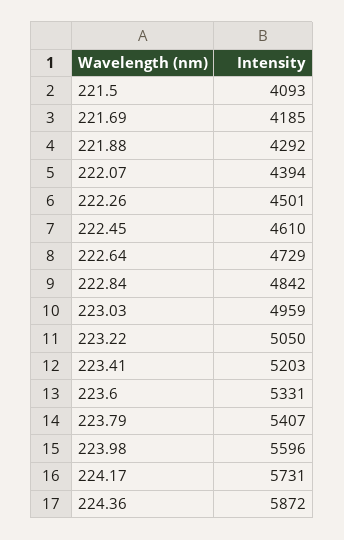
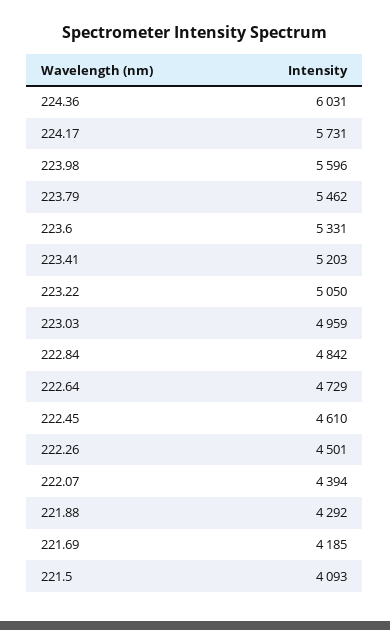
  {
    "221.5": 4093,
    "221.69": 4185,
    "221.88": 4292,
    "222.07": 4394,
    "222.26": 4501,
    "222.45": 4610,
    "222.64": 4729,
    "222.84": 4842,
    "223.03": 4959,
    "223.22": 5050,
    "223.41": 5203,
    "223.6": 5331,
-   "223.79": 5407,
+   "223.79": 5462,
    "223.98": 5596,
    "224.17": 5731,
-   "224.36": 5872
+   "224.36": 6031
  }

